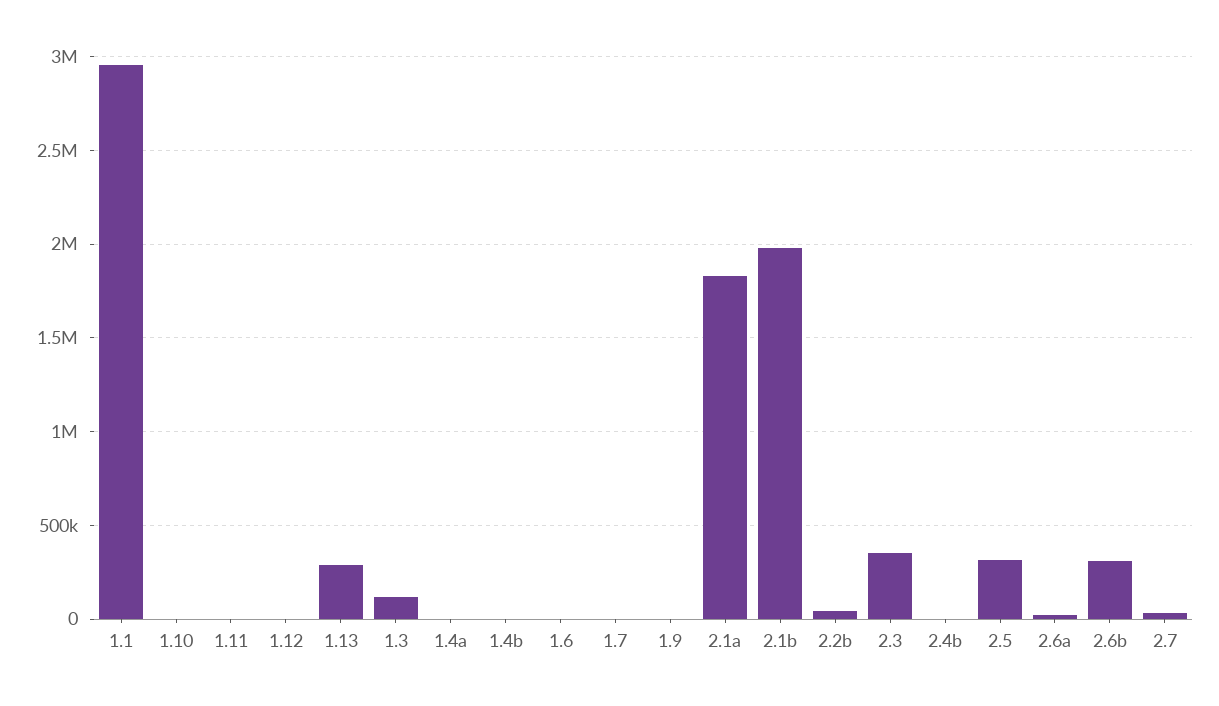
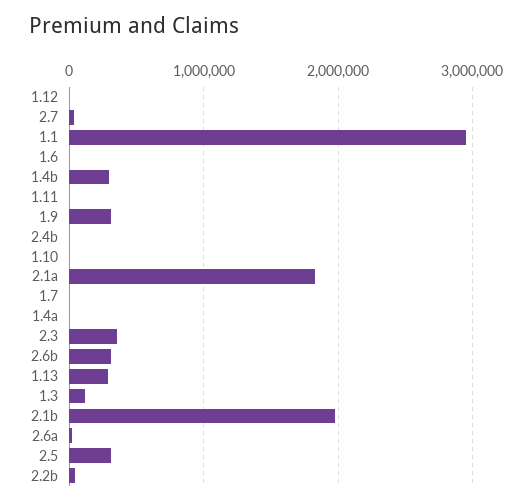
  {
    "1.1": 2950000,
    "1.10": 0,
    "1.11": 0,
    "1.12": 0,
    "1.13": 300000,
    "1.3": 100000,
    "1.4a": 0,
-   "1.4b": 0,
+   "1.4b": 300000,
    "1.6": 0,
    "1.7": 0,
-   "1.9": 0,
+   "1.9": 300000,
    "2.1a": 1850000,
    "2.1b": 2000000,
    "2.2b": 50000,
    "2.3": 350000,
    "2.4b": 0,
    "2.5": 300000,
    "2.6a": 0,
    "2.6b": 300000,
    "2.7": 50000
  }

